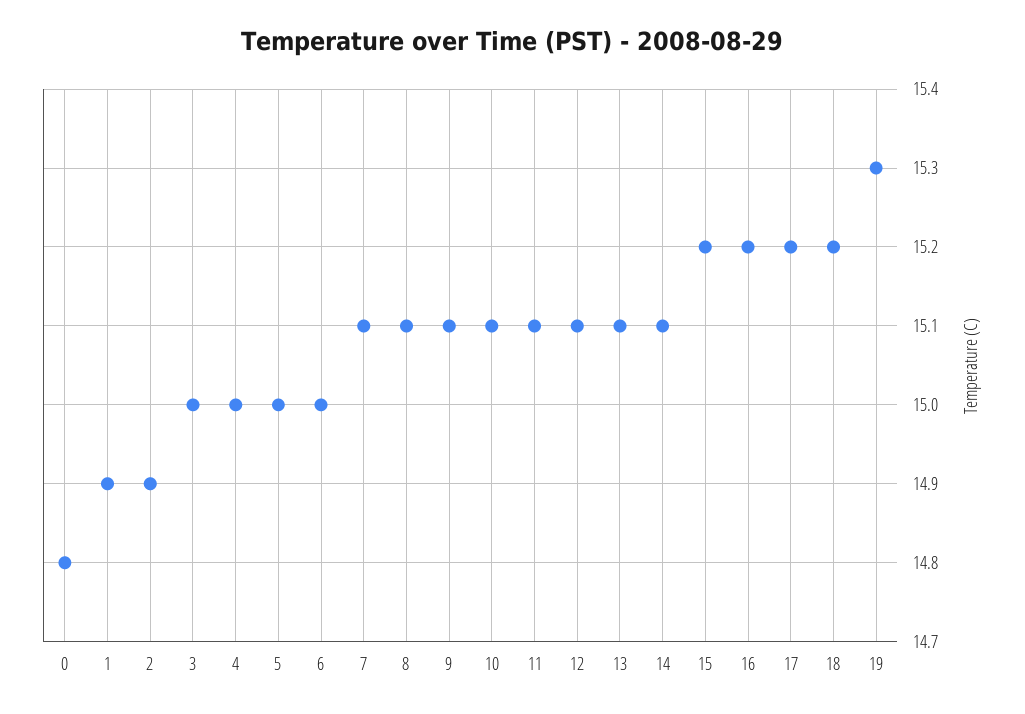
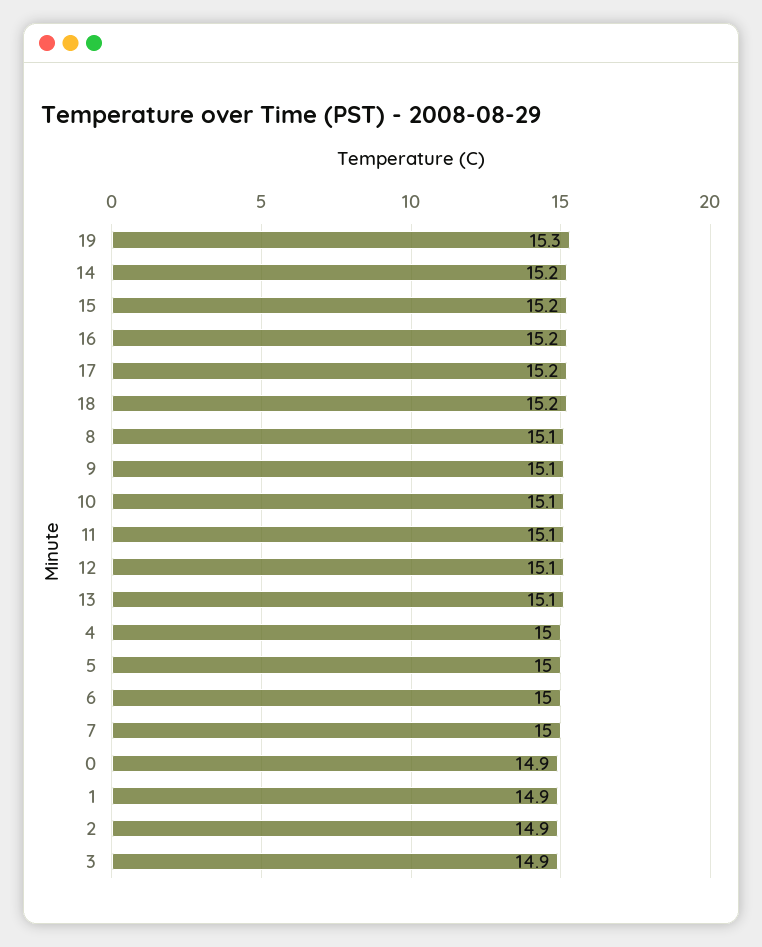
  {
-   "0": 14.8,
+   "0": 14.9,
    "1": 14.9,
    "2": 14.9,
-   "3": 15,
+   "3": 14.9,
    "4": 15,
    "5": 15,
    "6": 15,
-   "7": 15.1,
+   "7": 15,
    "8": 15.1,
    "9": 15.1,
    "10": 15.1,
    "11": 15.1,
    "12": 15.1,
    "13": 15.1,
-   "14": 15.1,
+   "14": 15.2,
    "15": 15.2,
    "16": 15.2,
    "17": 15.2,
    "18": 15.2,
    "19": 15.3
  }

